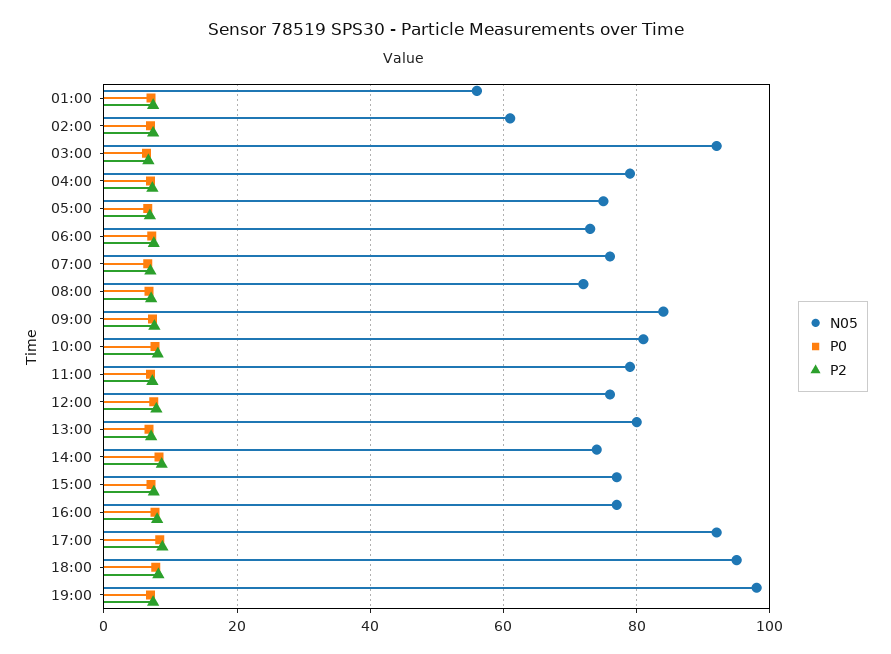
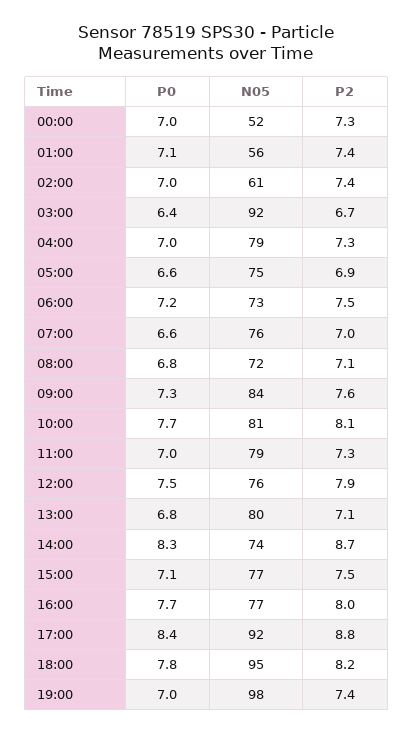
  {
    "N05": {
      "01:00": 56,
      "02:00": 61,
      "03:00": 92,
      "04:00": 79,
      "05:00": 75,
      "06:00": 73,
      "07:00": 76,
      "08:00": 72,
      "09:00": 84,
      "10:00": 81,
      "11:00": 79,
      "12:00": 76,
      "13:00": 80,
      "14:00": 74,
      "15:00": 77,
      "16:00": 77,
      "17:00": 92,
      "18:00": 95,
-     "19:00": 98
+     "19:00": 98,
+     "00:00": 52
    },
    "P0": {
      "01:00": 7.1,
      "02:00": 7,
      "03:00": 6.4,
      "04:00": 7,
      "05:00": 6.6,
      "06:00": 7.2,
      "07:00": 6.6,
      "08:00": 6.8,
      "09:00": 7.3,
      "10:00": 7.7,
      "11:00": 7,
      "12:00": 7.5,
      "13:00": 6.8,
      "14:00": 8.3,
      "15:00": 7.1,
      "16:00": 7.7,
      "17:00": 8.4,
      "18:00": 7.8,
-     "19:00": 7
+     "19:00": 7,
+     "00:00": 7
    },
    "P2": {
      "01:00": 7.4,
      "02:00": 7.4,
      "03:00": 6.7,
      "04:00": 7.3,
      "05:00": 6.9,
      "06:00": 7.5,
      "07:00": 7,
      "08:00": 7.1,
      "09:00": 7.6,
      "10:00": 8.1,
      "11:00": 7.3,
      "12:00": 7.9,
      "13:00": 7.1,
      "14:00": 8.7,
      "15:00": 7.5,
      "16:00": 8,
      "17:00": 8.8,
      "18:00": 8.2,
-     "19:00": 7.4
+     "19:00": 7.4,
+     "00:00": 7.3
    }
  }

